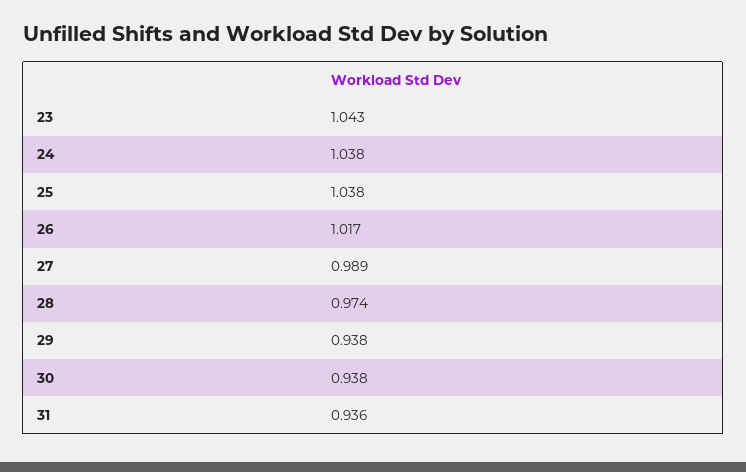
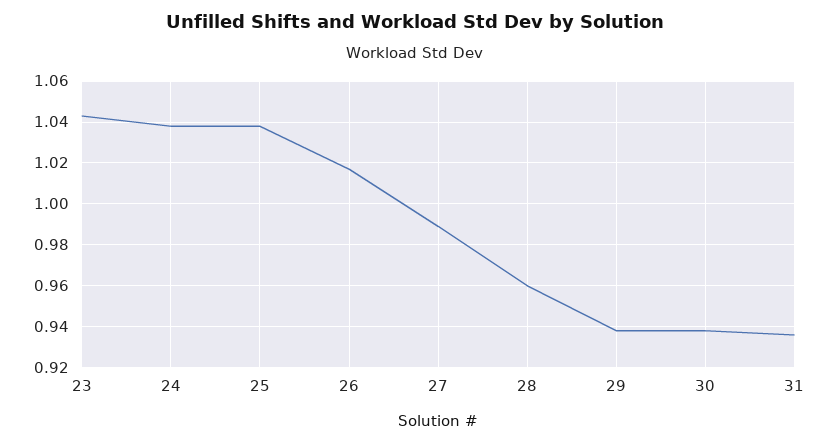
  {
    "23": 1.043,
    "24": 1.038,
    "25": 1.038,
    "26": 1.017,
    "27": 0.989,
-   "28": 0.974,
+   "28": 0.96,
    "29": 0.938,
    "30": 0.938,
    "31": 0.936
  }

